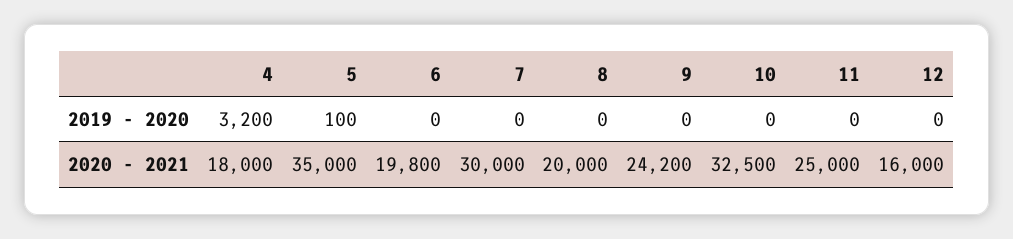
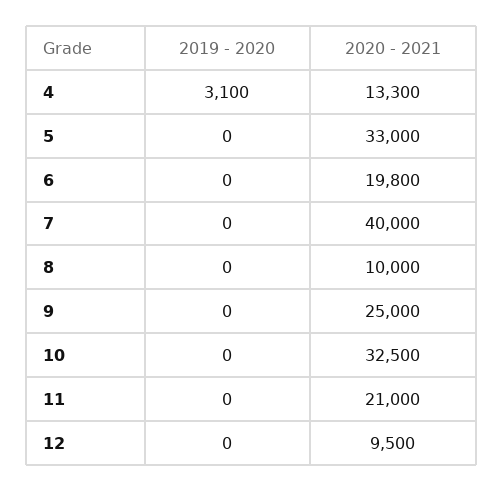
  {
    "4": {
-     "2019 - 2020": 3200,
+     "2019 - 2020": 3100,
-     "2020 - 2021": 18000
+     "2020 - 2021": 13300
    },
    "5": {
-     "2019 - 2020": 100,
+     "2019 - 2020": 0,
-     "2020 - 2021": 35000
+     "2020 - 2021": 33000
    },
    "6": {
      "2019 - 2020": 0,
      "2020 - 2021": 19800
    },
    "7": {
      "2019 - 2020": 0,
-     "2020 - 2021": 30000
+     "2020 - 2021": 40000
    },
    "8": {
      "2019 - 2020": 0,
-     "2020 - 2021": 20000
+     "2020 - 2021": 10000
    },
    "9": {
      "2019 - 2020": 0,
-     "2020 - 2021": 24200
+     "2020 - 2021": 25000
    },
    "10": {
      "2019 - 2020": 0,
      "2020 - 2021": 32500
    },
    "11": {
      "2019 - 2020": 0,
-     "2020 - 2021": 25000
+     "2020 - 2021": 21000
    },
    "12": {
      "2019 - 2020": 0,
-     "2020 - 2021": 16000
+     "2020 - 2021": 9500
    }
  }

